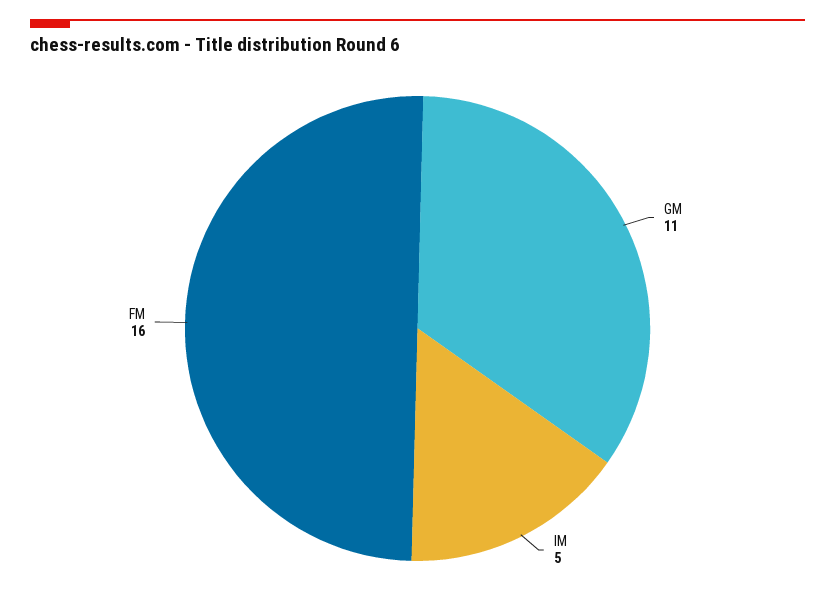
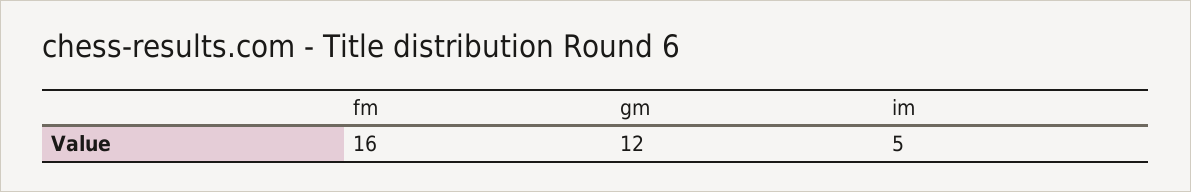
  {
-   "GM": 11,
+   "GM": 12,
    "IM": 5,
    "FM": 16
  }

